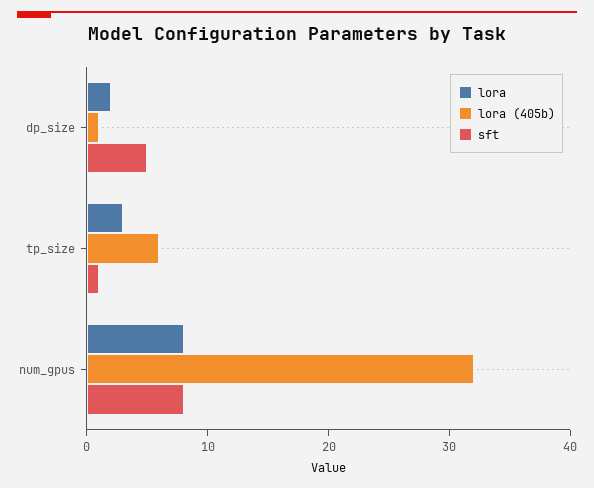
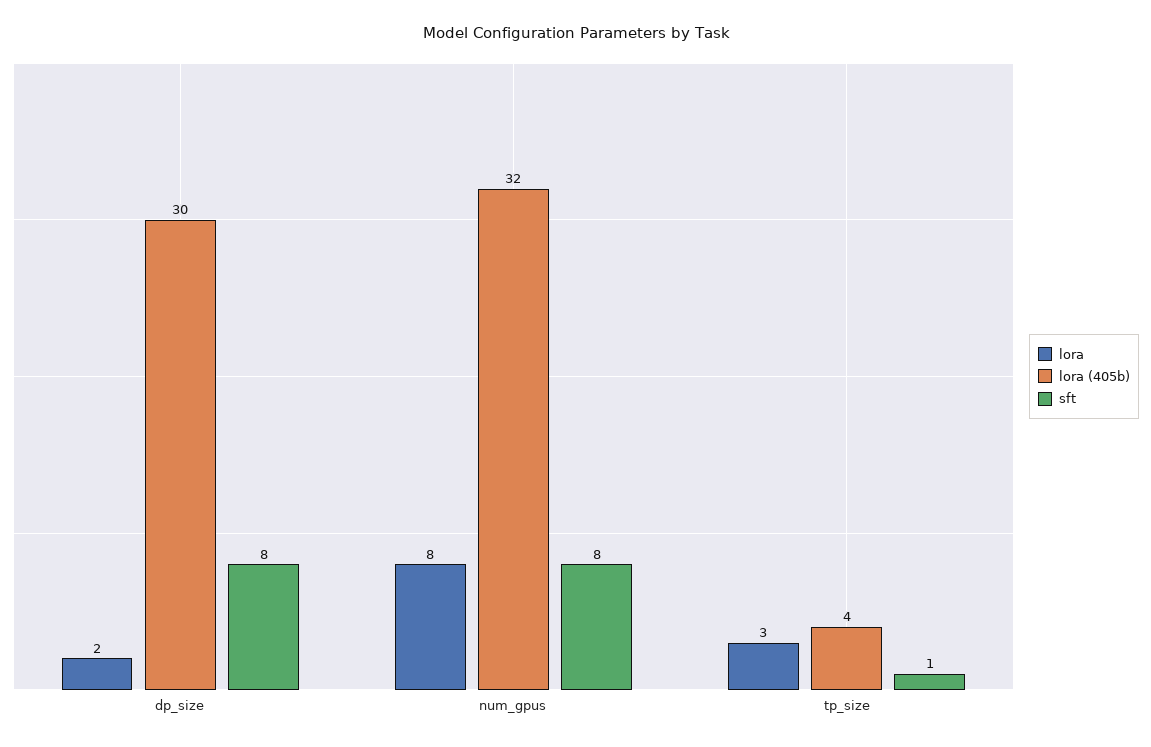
  {
    "lora": {
      "dp_size": 2,
      "tp_size": 3,
      "num_gpus": 8
    },
    "lora (405b)": {
-     "dp_size": 1,
+     "dp_size": 30,
-     "tp_size": 6,
+     "tp_size": 4,
      "num_gpus": 32
    },
    "sft": {
-     "dp_size": 5,
+     "dp_size": 8,
      "tp_size": 1,
      "num_gpus": 8
    }
  }

